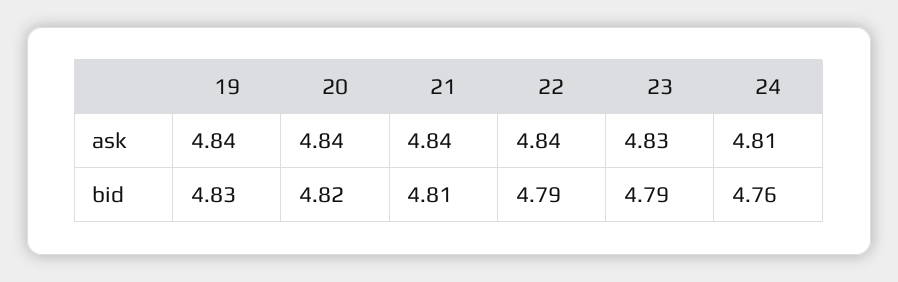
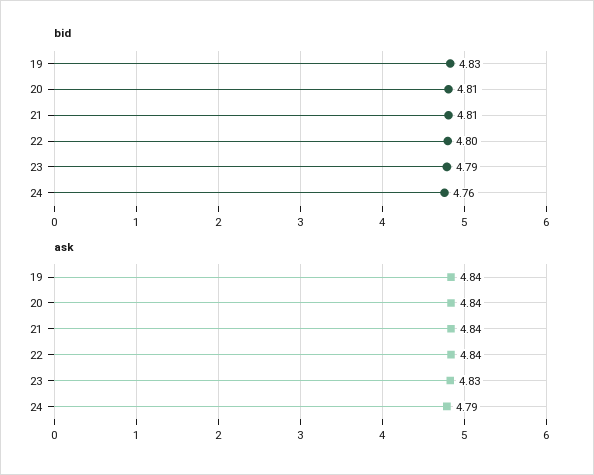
  {
    "ask": {
      "19": 4.84,
      "20": 4.84,
      "21": 4.84,
      "22": 4.84,
      "23": 4.83,
-     "24": 4.81
+     "24": 4.79
    },
    "bid": {
      "19": 4.83,
-     "20": 4.82,
+     "20": 4.81,
      "21": 4.81,
-     "22": 4.79,
+     "22": 4.8,
      "23": 4.79,
      "24": 4.76
    }
  }

